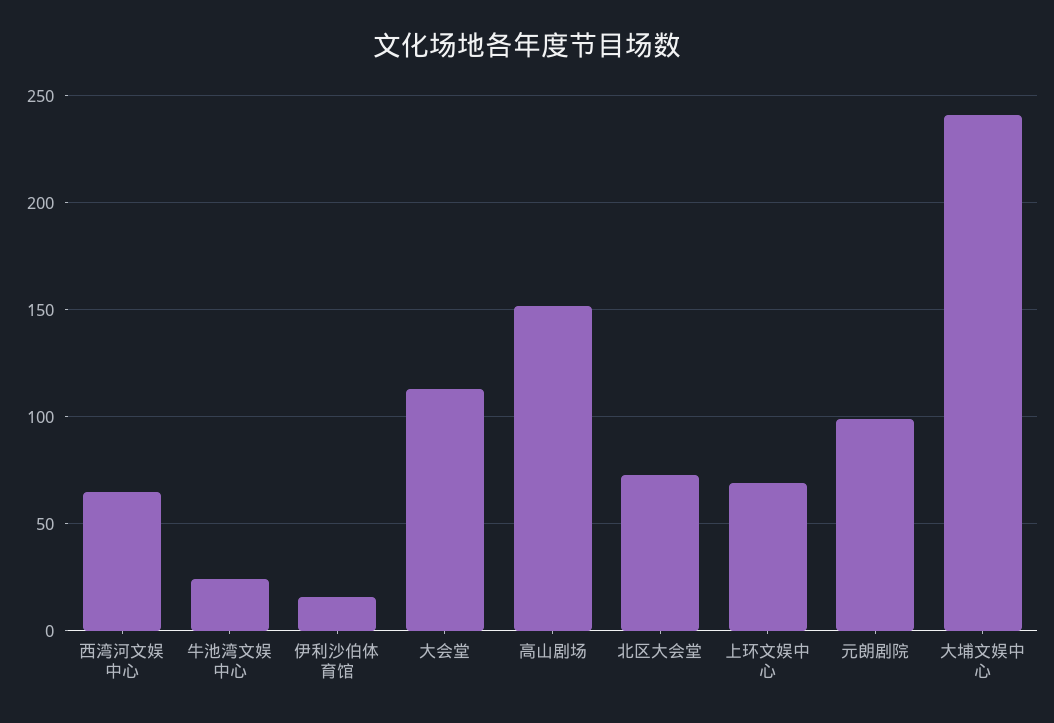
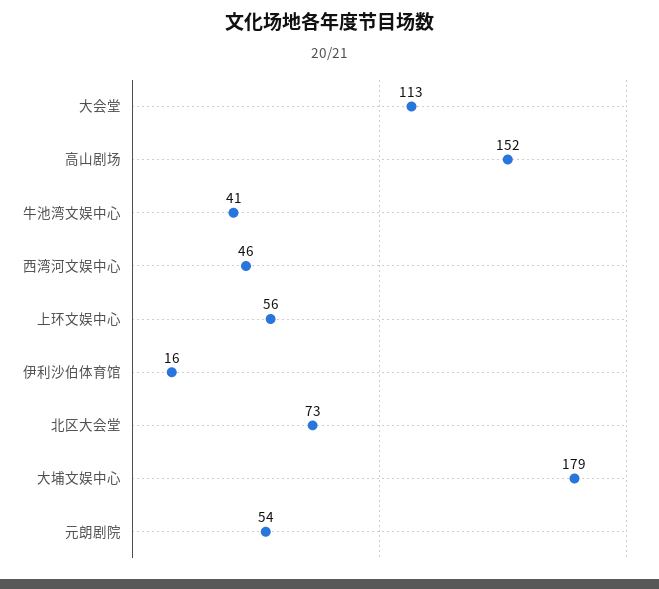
  {
-   "西湾河文娱中心": 65,
+   "西湾河文娱中心": 46,
-   "牛池湾文娱中心": 25,
+   "牛池湾文娱中心": 41,
    "伊利沙伯体育馆": 16,
    "大会堂": 113,
    "高山剧场": 152,
    "北区大会堂": 73,
-   "上环文娱中心": 70,
+   "上环文娱中心": 56,
-   "元朗剧院": 100,
+   "元朗剧院": 54,
-   "大埔文娱中心": 240
+   "大埔文娱中心": 179
  }

